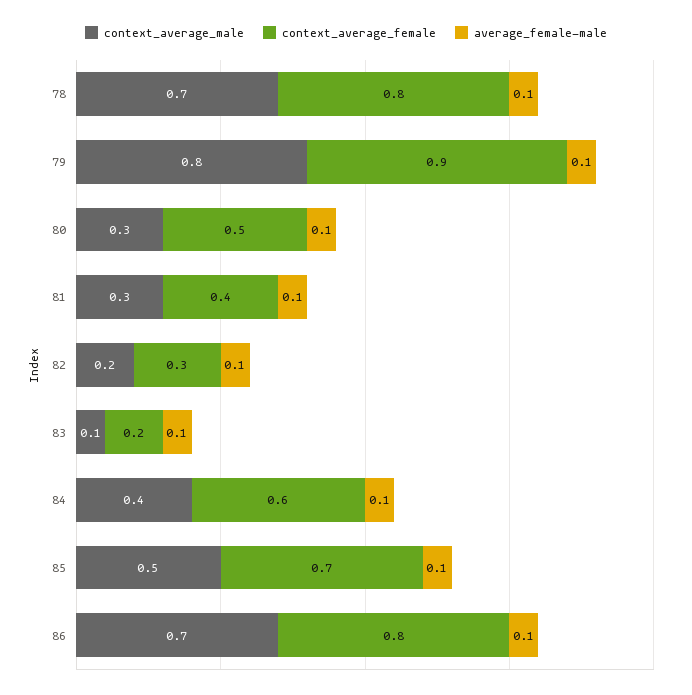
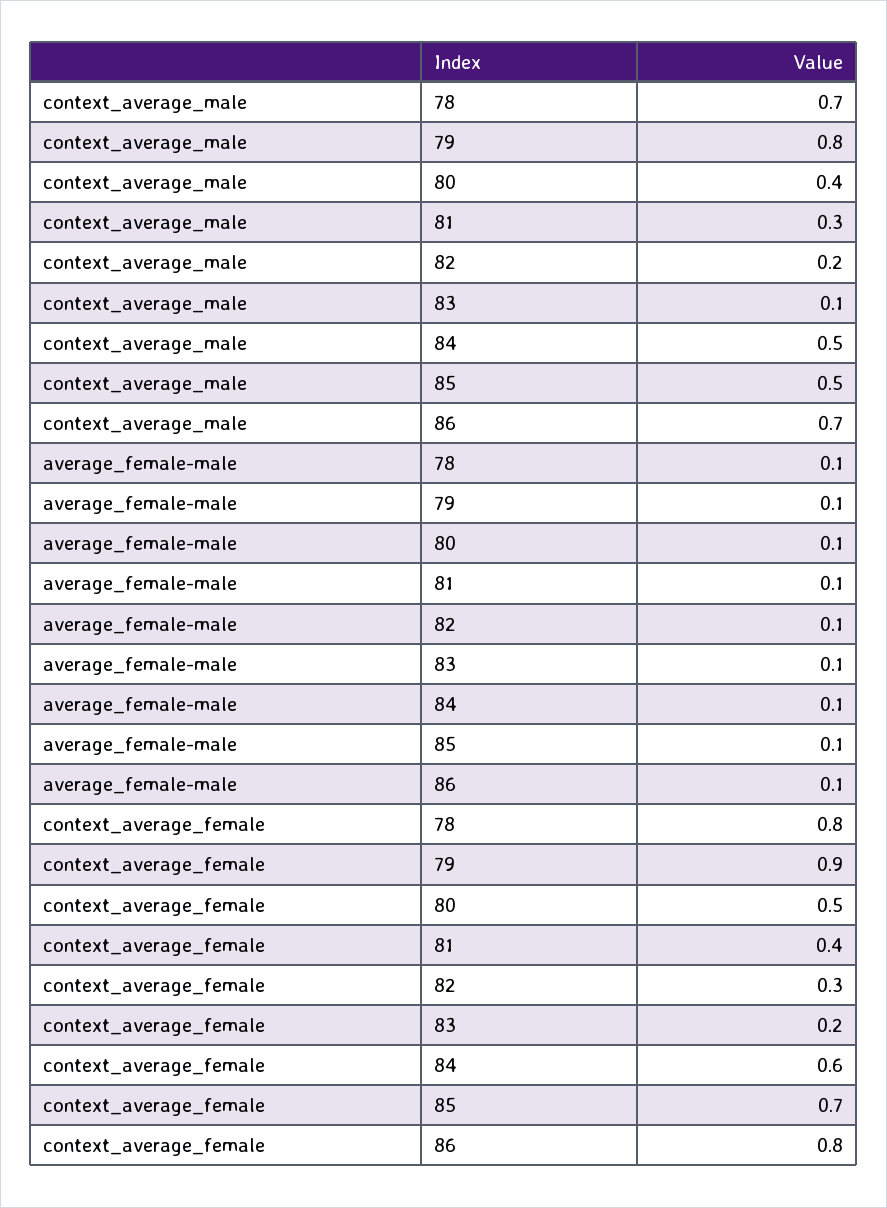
  {
    "context_average_male": {
      "78": 0.7,
      "79": 0.8,
-     "80": 0.3,
+     "80": 0.4,
      "81": 0.3,
      "82": 0.2,
      "83": 0.1,
-     "84": 0.4,
+     "84": 0.5,
      "85": 0.5,
      "86": 0.7
    },
    "context_average_female": {
      "78": 0.8,
      "79": 0.9,
      "80": 0.5,
      "81": 0.4,
      "82": 0.3,
      "83": 0.2,
      "84": 0.6,
      "85": 0.7,
      "86": 0.8
    },
    "average_female-male": {
      "78": 0.1,
      "79": 0.1,
      "80": 0.1,
      "81": 0.1,
      "82": 0.1,
      "83": 0.1,
      "84": 0.1,
      "85": 0.1,
      "86": 0.1
    }
  }

